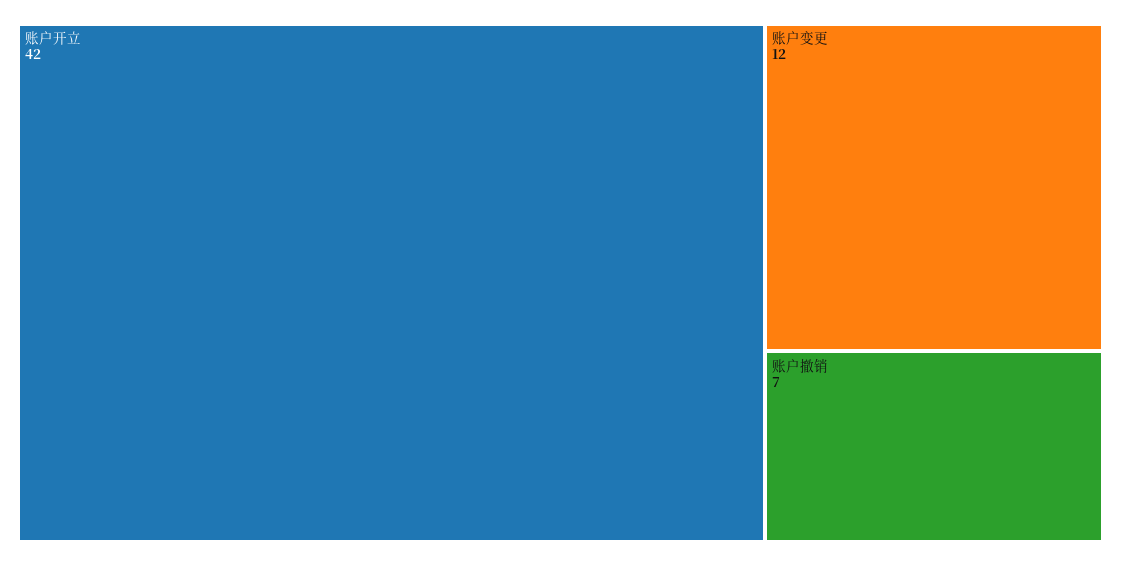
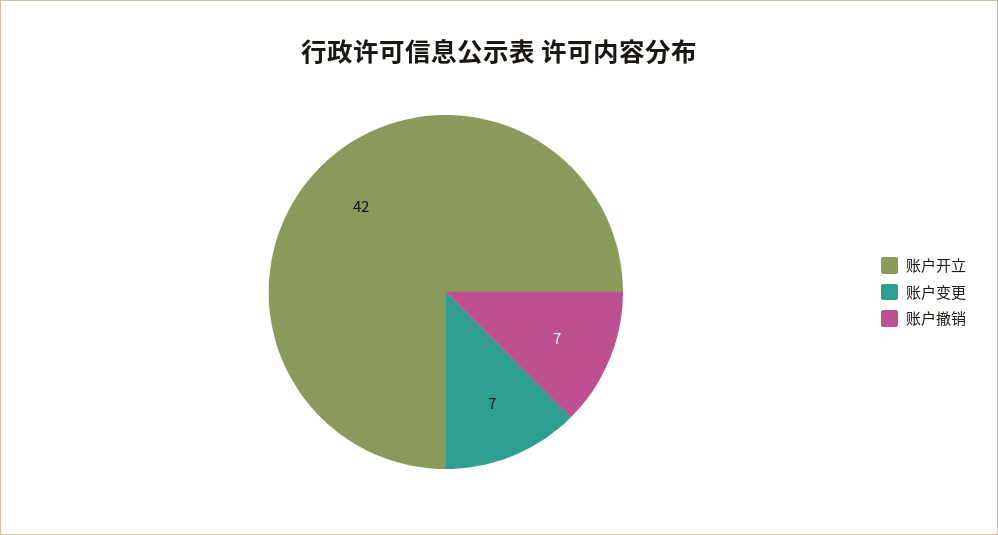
  {
    "账户开立": 42,
-   "账户变更": 12,
+   "账户变更": 7,
    "账户撤销": 7
  }

